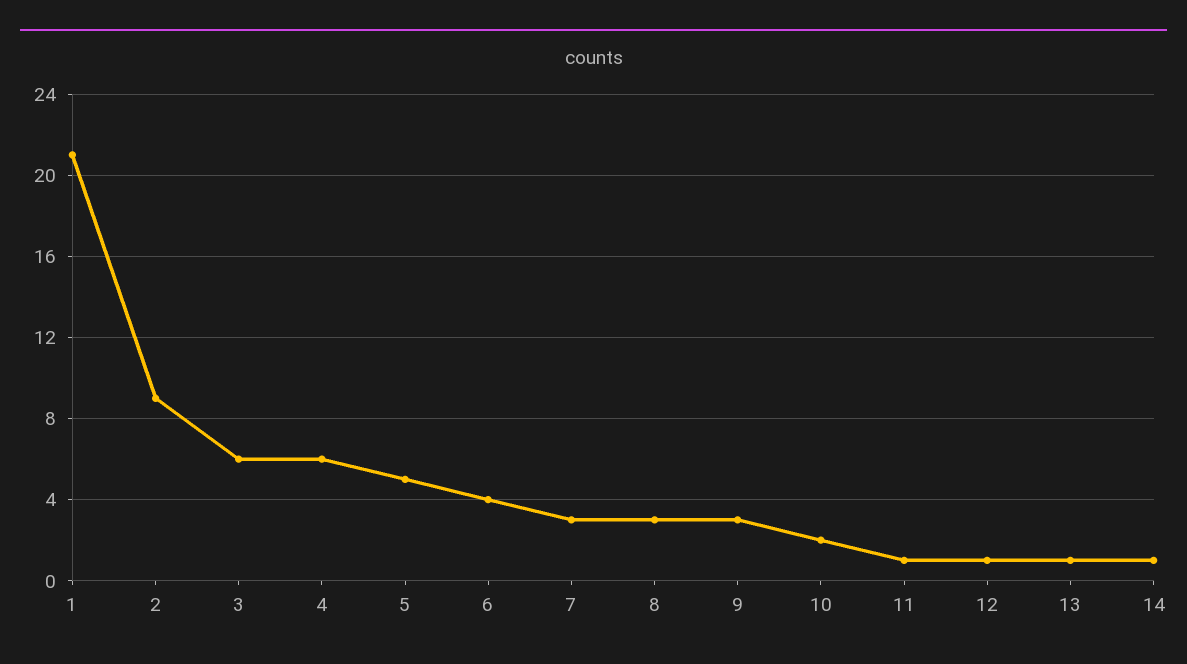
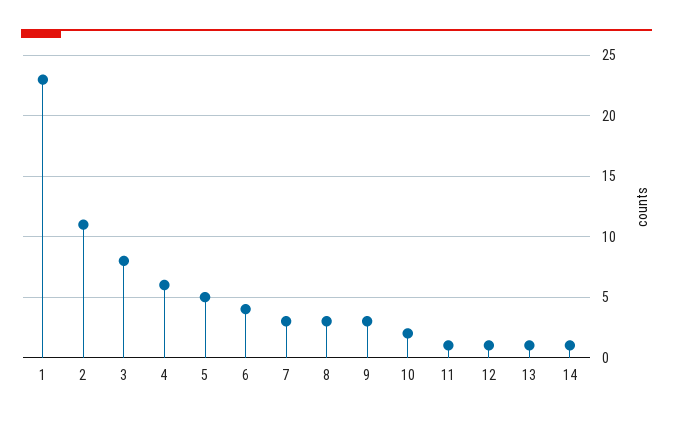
  {
-   "1": 21,
+   "1": 23,
-   "2": 9,
+   "2": 11,
-   "3": 6,
+   "3": 8,
    "4": 6,
    "5": 5,
    "6": 4,
    "7": 3,
    "8": 3,
    "9": 3,
    "10": 2,
    "11": 1,
    "12": 1,
    "13": 1,
    "14": 1
  }

